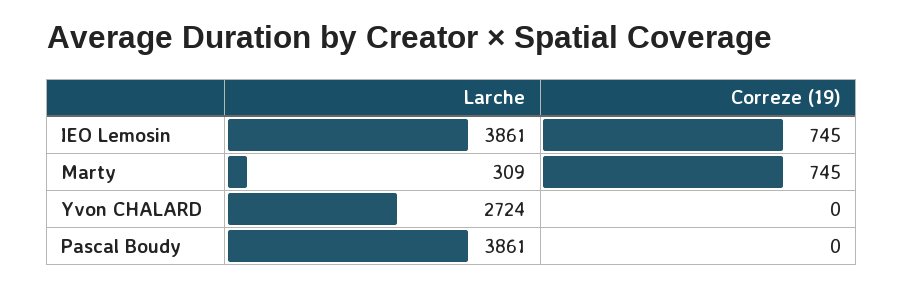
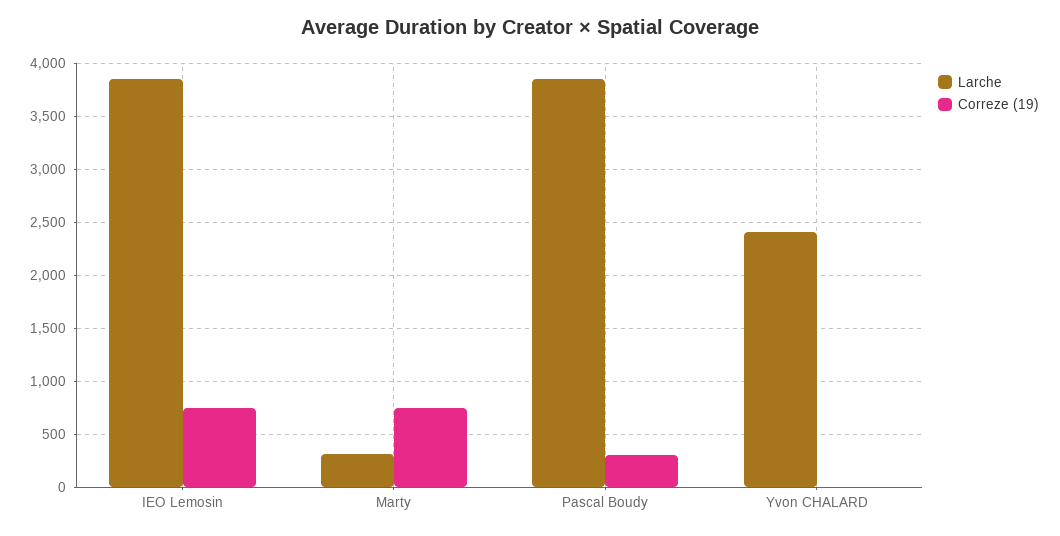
  {
    "Larche": {
      "IEO Lemosin": 3861,
      "Marty": 309,
-     "Yvon CHALARD": 2724,
+     "Yvon CHALARD": 2400,
      "Pascal Boudy": 3861
    },
    "Correze (19)": {
      "IEO Lemosin": 745,
      "Marty": 745,
      "Yvon CHALARD": 0,
-     "Pascal Boudy": 0
+     "Pascal Boudy": 300
    }
  }

